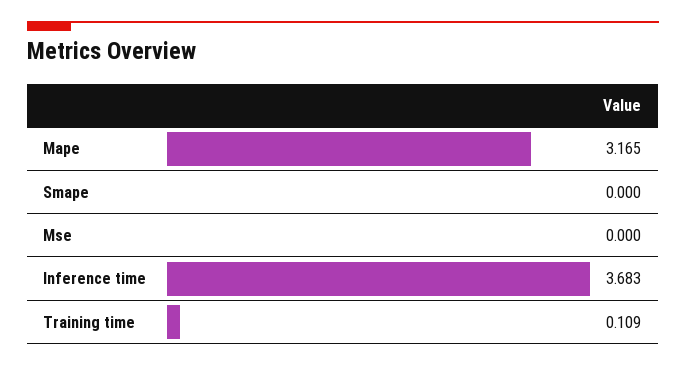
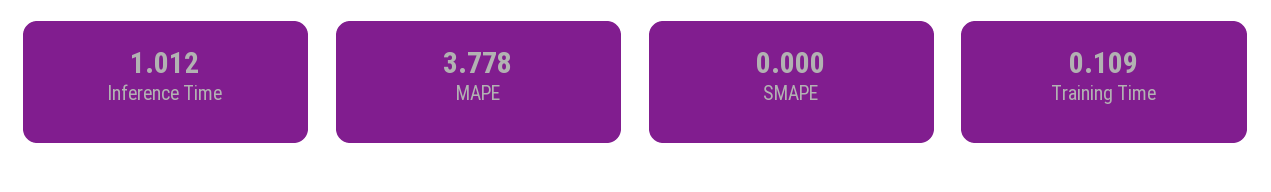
  {
-   "Mape": 3.165,
+   "Mape": 3.778,
    "Smape": 0,
-   "Mse": 0,
-   "Inference time": 3.683,
+   "Inference time": 1.012,
    "Training time": 0.109
  }

